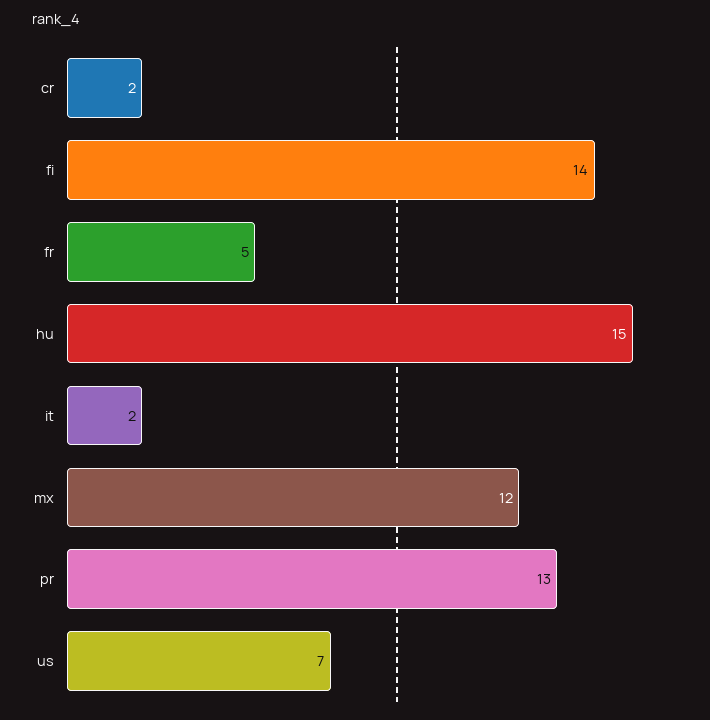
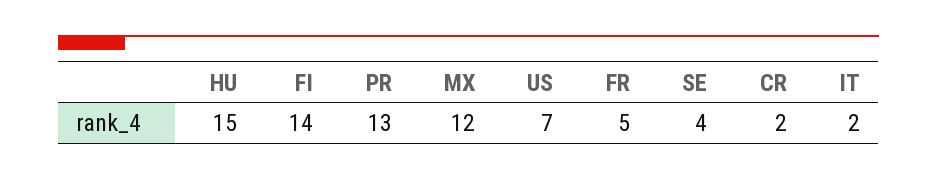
  {
    "cr": 2,
    "fi": 14,
    "fr": 5,
    "hu": 15,
    "it": 2,
    "mx": 12,
    "pr": 13,
-   "us": 7
+   "us": 7,
+   "SE": 4
  }

